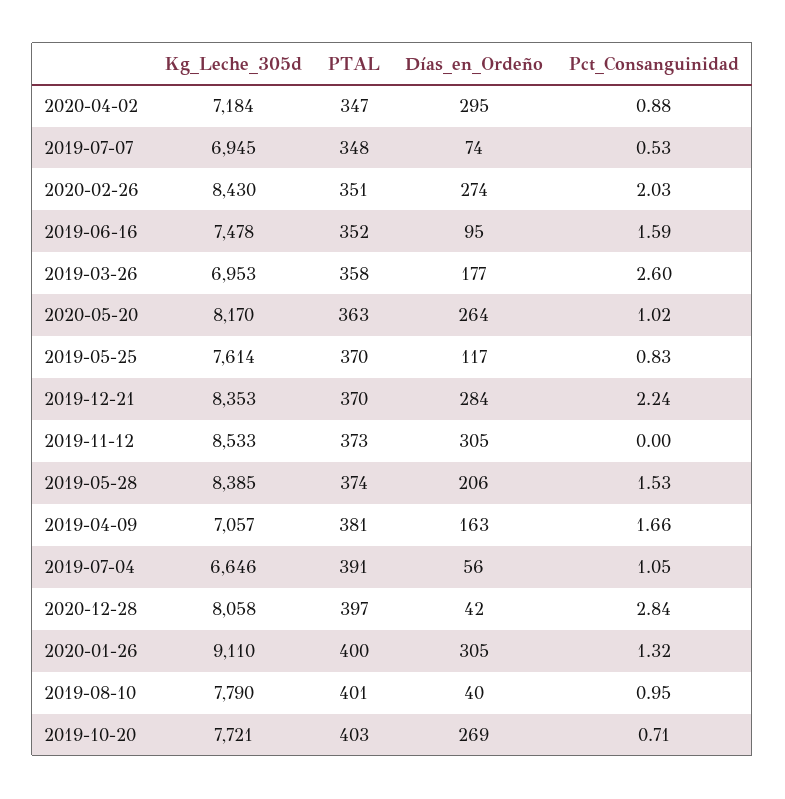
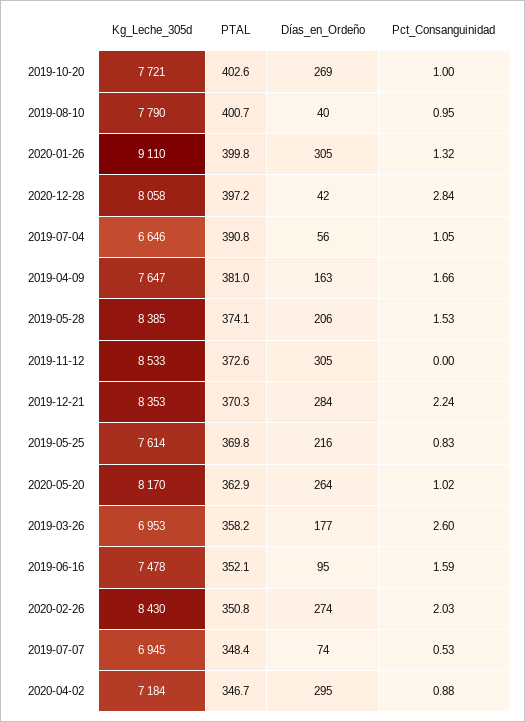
  {
    "Kg_Leche_305d": {
      "2020-04-02": 7184,
      "2019-07-07": 6945,
      "2020-02-26": 8430,
      "2019-06-16": 7478,
      "2019-03-26": 6953,
      "2020-05-20": 8170,
      "2019-05-25": 7614,
      "2019-12-21": 8353,
      "2019-11-12": 8533,
      "2019-05-28": 8385,
-     "2019-04-09": 7057,
+     "2019-04-09": 7647,
      "2019-07-04": 6646,
      "2020-12-28": 8058,
      "2020-01-26": 9110,
      "2019-08-10": 7790,
      "2019-10-20": 7721
    },
    "PTAL": {
      "2020-04-02": 346.7,
      "2019-07-07": 348.4,
      "2020-02-26": 350.8,
      "2019-06-16": 352.1,
      "2019-03-26": 358.2,
      "2020-05-20": 362.9,
      "2019-05-25": 369.8,
      "2019-12-21": 370.3,
      "2019-11-12": 372.6,
      "2019-05-28": 374.1,
      "2019-04-09": 381,
      "2019-07-04": 390.8,
      "2020-12-28": 397.2,
      "2020-01-26": 399.8,
      "2019-08-10": 400.7,
      "2019-10-20": 402.6
    },
    "Días_en_Ordeño": {
      "2020-04-02": 295,
      "2019-07-07": 74,
      "2020-02-26": 274,
      "2019-06-16": 95,
      "2019-03-26": 177,
      "2020-05-20": 264,
-     "2019-05-25": 117,
+     "2019-05-25": 216,
      "2019-12-21": 284,
      "2019-11-12": 305,
      "2019-05-28": 206,
      "2019-04-09": 163,
      "2019-07-04": 56,
      "2020-12-28": 42,
      "2020-01-26": 305,
      "2019-08-10": 40,
      "2019-10-20": 269
    },
    "Pct_Consanguinidad": {
      "2020-04-02": 0.88,
      "2019-07-07": 0.53,
      "2020-02-26": 2.03,
      "2019-06-16": 1.59,
      "2019-03-26": 2.6,
      "2020-05-20": 1.02,
      "2019-05-25": 0.83,
      "2019-12-21": 2.24,
      "2019-11-12": 0,
      "2019-05-28": 1.53,
      "2019-04-09": 1.66,
      "2019-07-04": 1.05,
      "2020-12-28": 2.84,
      "2020-01-26": 1.32,
      "2019-08-10": 0.95,
-     "2019-10-20": 0.71
+     "2019-10-20": 1
    }
  }

